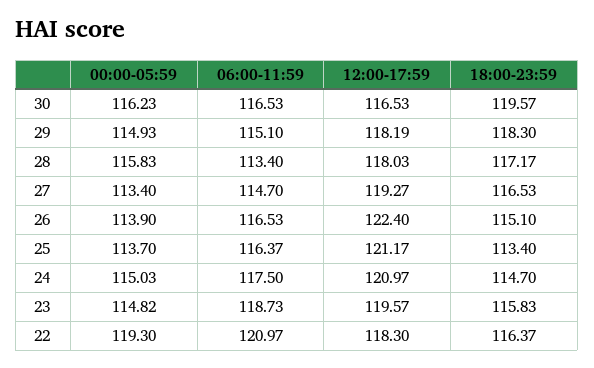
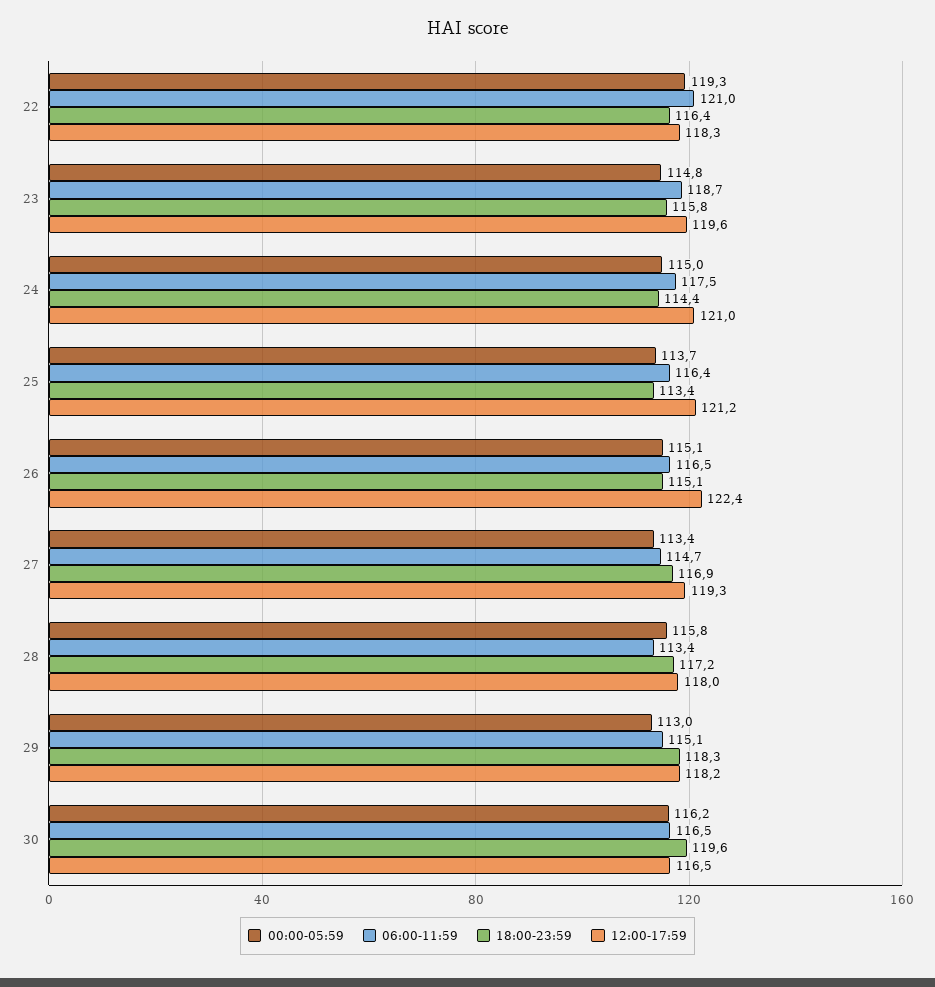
  {
    "00:00-05:59": {
      "30": 116.23,
-     "29": 114.93,
+     "29": 113,
      "28": 115.83,
      "27": 113.4,
-     "26": 113.9,
+     "26": 115.1,
      "25": 113.7,
      "24": 115.03,
      "23": 114.82,
      "22": 119.3
    },
    "06:00-11:59": {
      "30": 116.53,
      "29": 115.1,
      "28": 113.4,
      "27": 114.7,
      "26": 116.53,
      "25": 116.37,
      "24": 117.5,
      "23": 118.73,
      "22": 120.97
    },
    "12:00-17:59": {
      "30": 116.53,
      "29": 118.19,
      "28": 118.03,
      "27": 119.27,
      "26": 122.4,
      "25": 121.17,
      "24": 120.97,
      "23": 119.57,
      "22": 118.3
    },
    "18:00-23:59": {
      "30": 119.57,
      "29": 118.3,
      "28": 117.17,
-     "27": 116.53,
+     "27": 116.9,
      "26": 115.1,
      "25": 113.4,
-     "24": 114.7,
+     "24": 114.4,
      "23": 115.83,
      "22": 116.37
    }
  }

